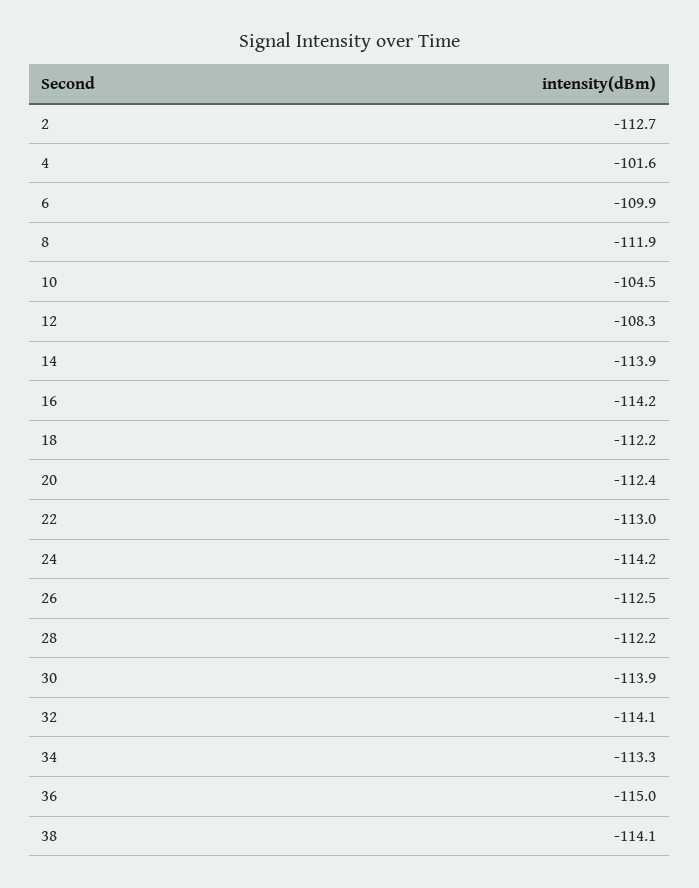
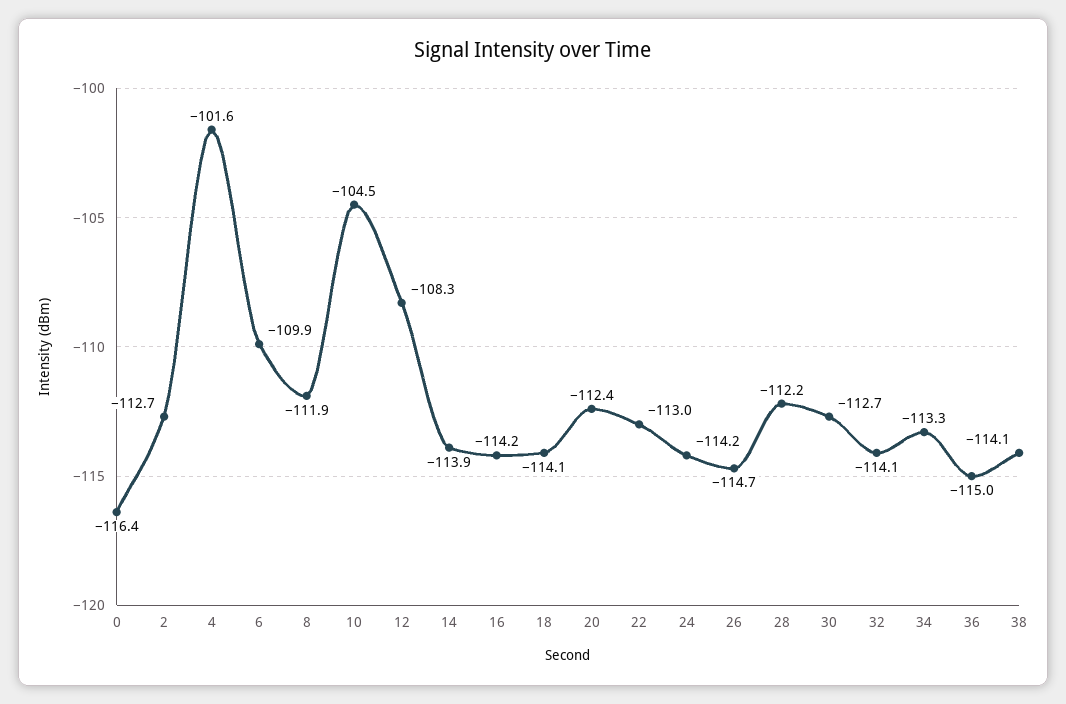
  {
    "2": -112.7,
    "4": -101.6,
    "6": -109.9,
    "8": -111.9,
    "10": -104.5,
    "12": -108.3,
    "14": -113.9,
    "16": -114.2,
-   "18": -112.2,
+   "18": -114.1,
    "20": -112.4,
    "22": -113,
    "24": -114.2,
-   "26": -112.5,
+   "26": -114.7,
    "28": -112.2,
-   "30": -113.9,
+   "30": -112.7,
    "32": -114.1,
    "34": -113.3,
    "36": -115,
-   "38": -114.1
+   "38": -114.1,
+   "0": -116.4
  }

